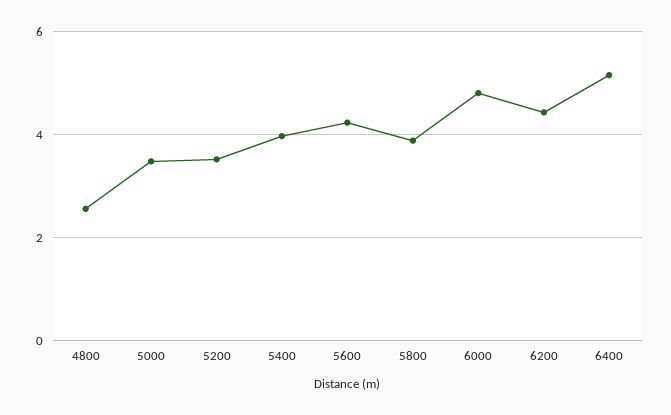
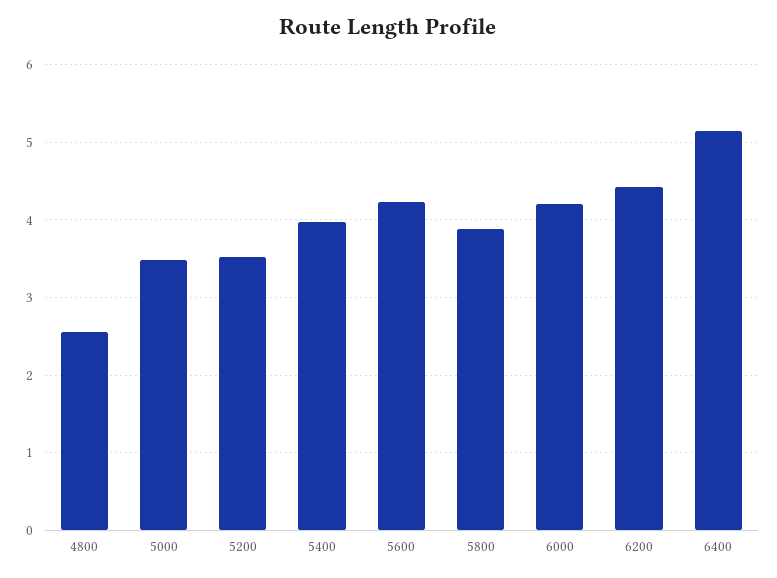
  {
    "4800": 2.6,
    "5000": 3.5,
    "5200": 3.5,
    "5400": 4,
    "5600": 4.2,
    "5800": 3.9,
-   "6000": 4.8,
+   "6000": 4.2,
    "6200": 4.4,
    "6400": 5.2
  }

